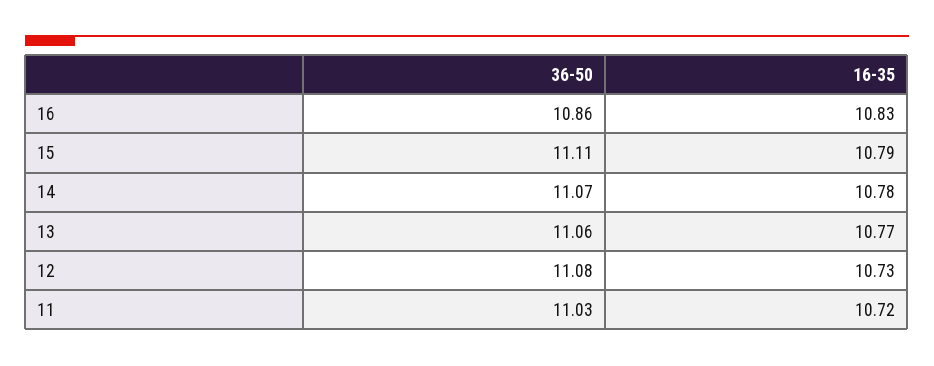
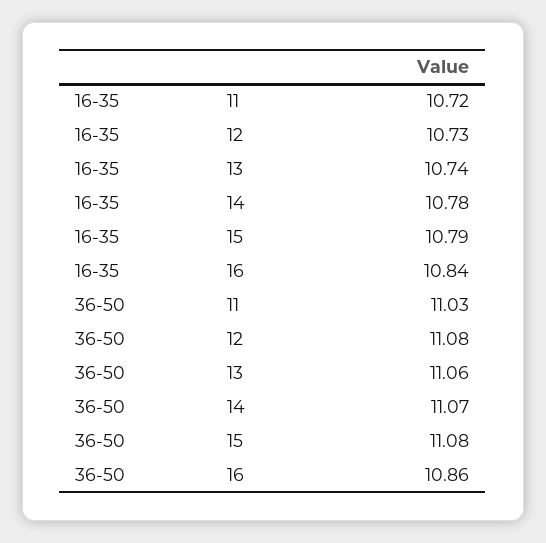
  {
    "36-50": {
      "16": 10.86,
-     "15": 11.11,
+     "15": 11.08,
      "14": 11.07,
      "13": 11.06,
      "12": 11.08,
      "11": 11.03
    },
    "16-35": {
-     "16": 10.83,
+     "16": 10.84,
      "15": 10.79,
      "14": 10.78,
-     "13": 10.77,
+     "13": 10.74,
      "12": 10.73,
      "11": 10.72
    }
  }

